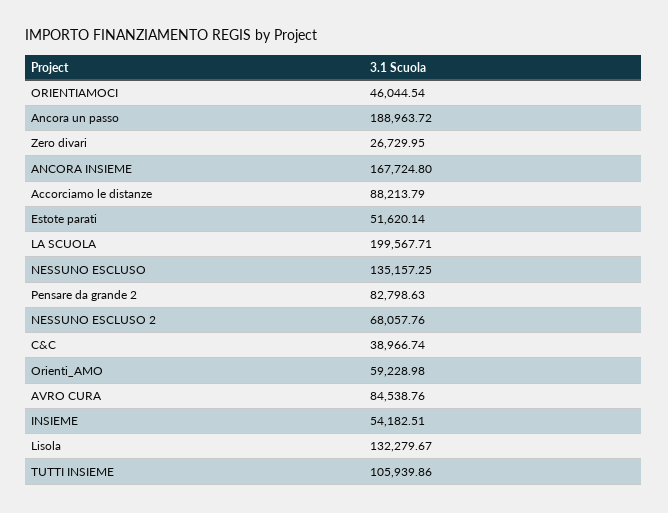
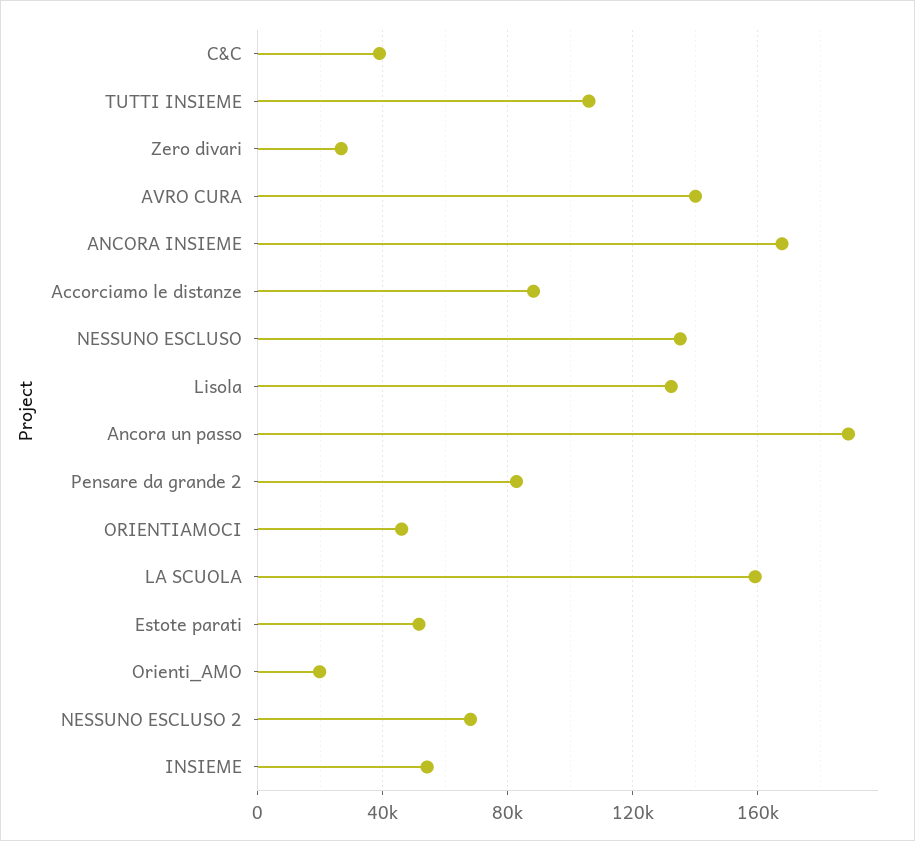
  {
    "ORIENTIAMOCI": 46044.54,
    "Ancora un passo": 188963.72,
    "Zero divari": 26729.95,
    "ANCORA INSIEME": 167724.8,
    "Accorciamo le distanze": 88213.79,
    "Estote parati": 51620.14,
-   "LA SCUOLA": 199567.71,
+   "LA SCUOLA": 160000,
    "NESSUNO ESCLUSO": 135157.25,
    "Pensare da grande 2": 82798.63,
    "NESSUNO ESCLUSO 2": 68057.76,
    "C&C": 38966.74,
-   "Orienti_AMO": 59228.98,
+   "Orienti_AMO": 20000,
-   "AVRO CURA": 84538.76,
+   "AVRO CURA": 140000,
    "INSIEME": 54182.51,
    "Lisola": 132279.67,
    "TUTTI INSIEME": 105939.86
  }

